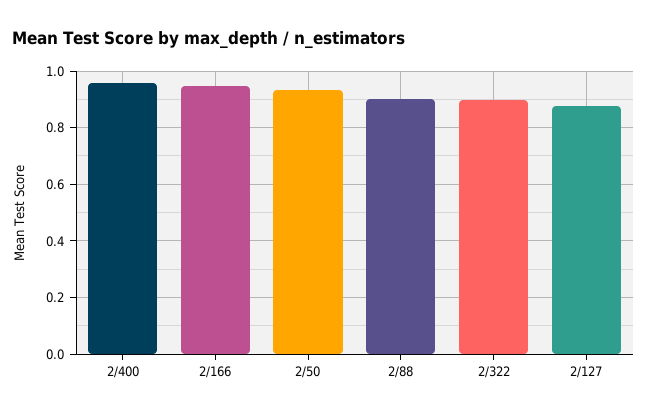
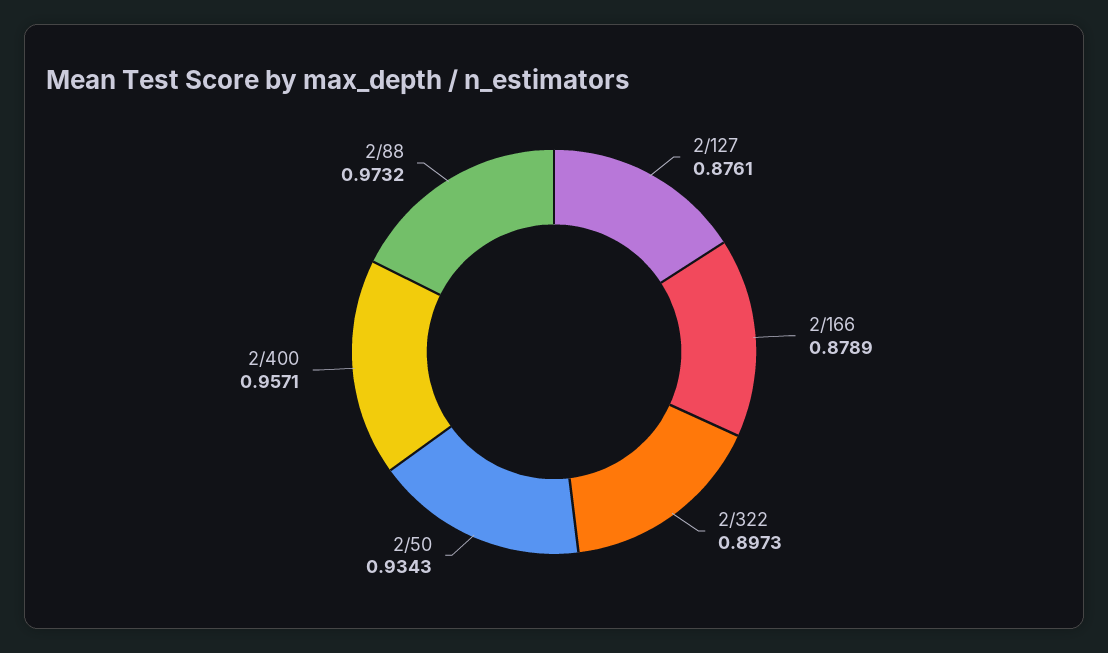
  {
    "2/400": 0.9571,
-   "2/166": 0.95,
+   "2/166": 0.8789,
    "2/50": 0.9343,
-   "2/88": 0.9,
+   "2/88": 0.9732,
    "2/322": 0.8973,
    "2/127": 0.8761
  }

